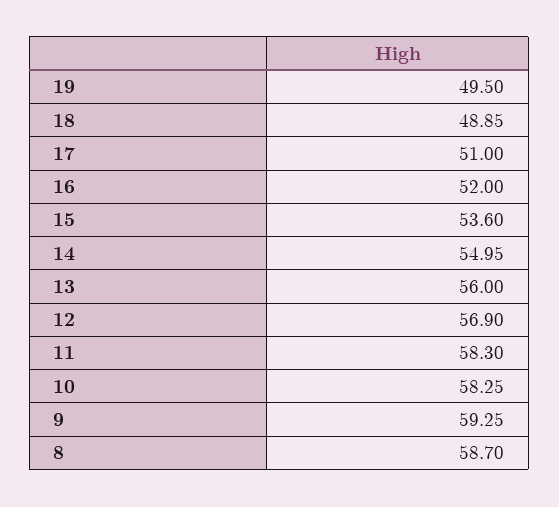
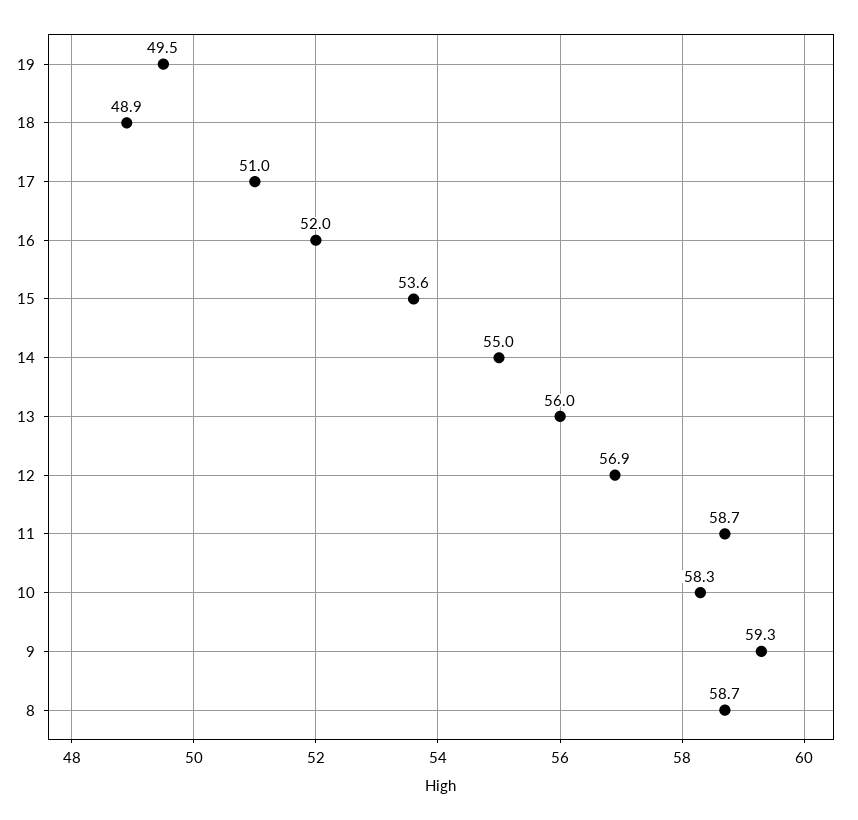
  {
    "19": 49.5,
    "18": 48.85,
    "17": 51,
    "16": 52,
    "15": 53.6,
    "14": 54.95,
    "13": 56,
    "12": 56.9,
-   "11": 58.3,
+   "11": 58.7,
    "10": 58.25,
    "9": 59.25,
    "8": 58.7
  }

